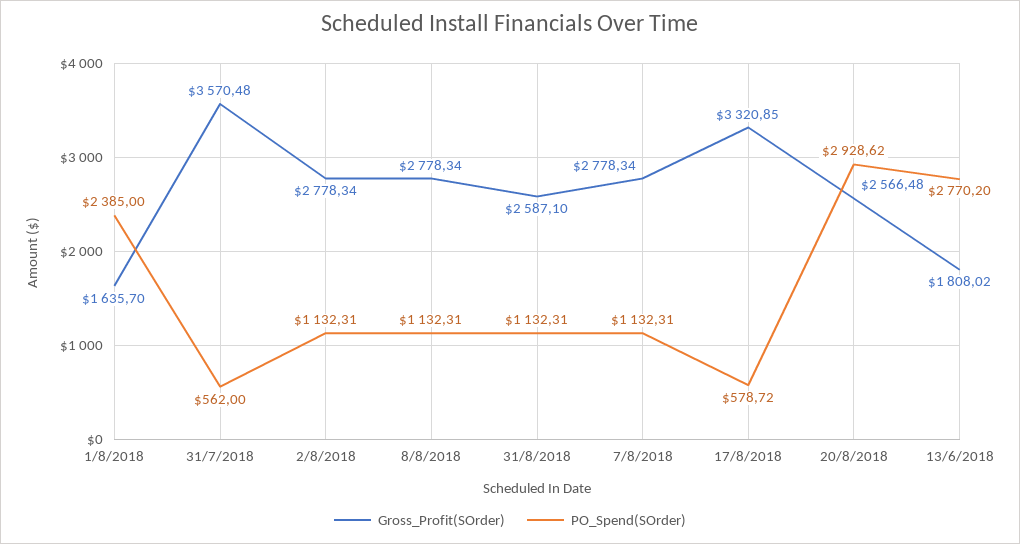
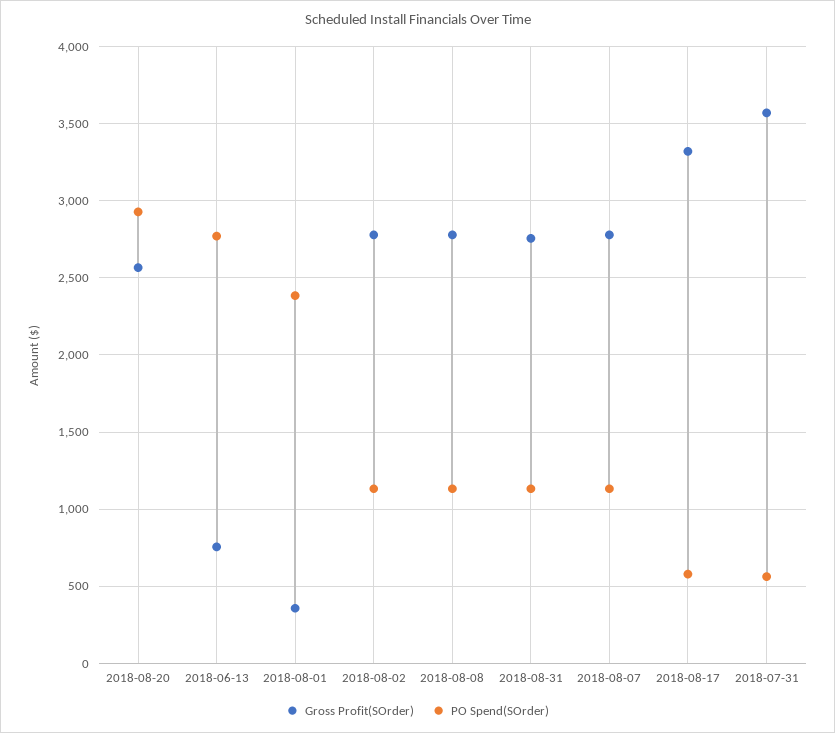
  {
    "Gross_Profit(SOrder)": {
-     "1/8/2018": 1635.7,
+     "1/8/2018": 350,
      "31/7/2018": 3570.48,
      "2/8/2018": 2778.34,
      "8/8/2018": 2778.34,
-     "31/8/2018": 2587.1,
+     "31/8/2018": 2750,
      "7/8/2018": 2778.34,
      "17/8/2018": 3320.85,
      "20/8/2018": 2566.48,
-     "13/6/2018": 1808.02
+     "13/6/2018": 750
    },
    "PO_Spend(SOrder)": {
      "1/8/2018": 2385,
      "31/7/2018": 562,
      "2/8/2018": 1132.31,
      "8/8/2018": 1132.31,
      "31/8/2018": 1132.31,
      "7/8/2018": 1132.31,
      "17/8/2018": 578.72,
      "20/8/2018": 2928.62,
      "13/6/2018": 2770.2
    }
  }

